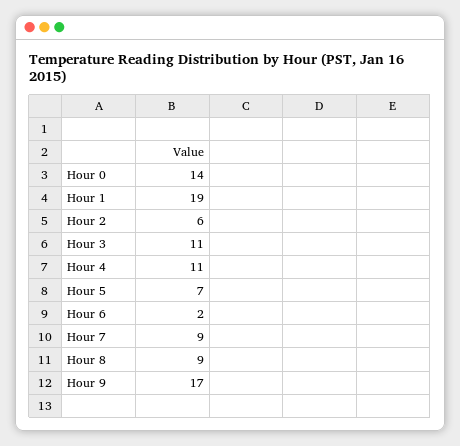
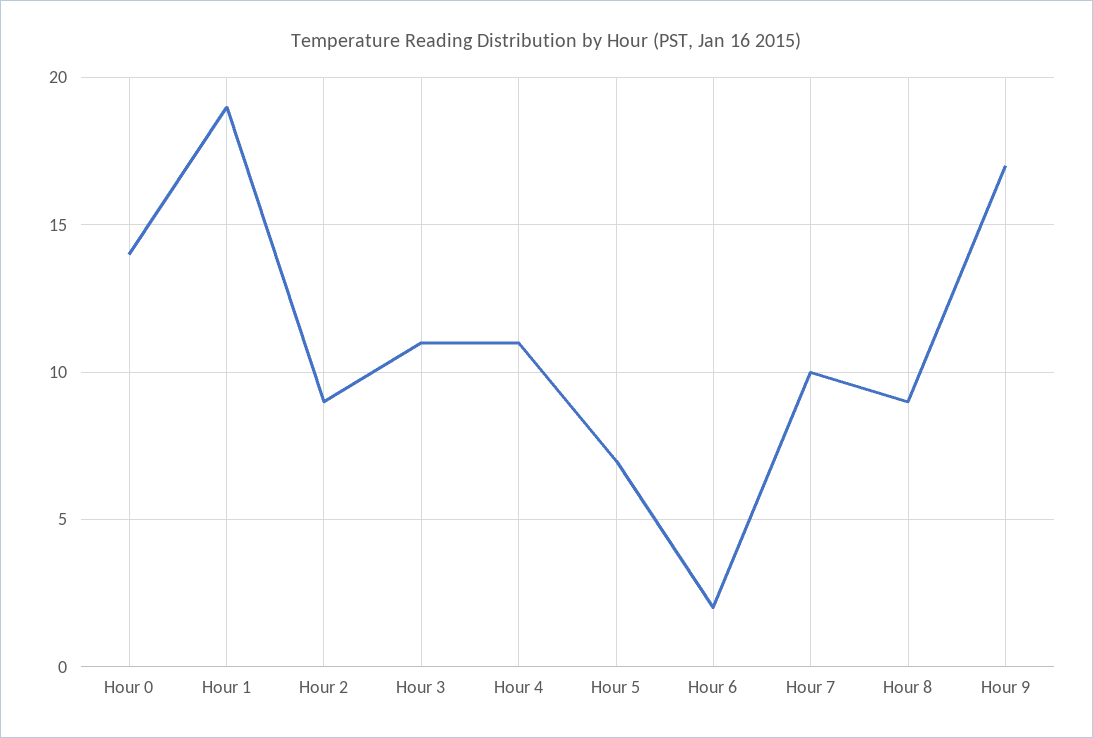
  {
    "Hour 0": 14,
    "Hour 1": 19,
-   "Hour 2": 6,
+   "Hour 2": 9,
    "Hour 3": 11,
    "Hour 4": 11,
    "Hour 5": 7,
    "Hour 6": 2,
-   "Hour 7": 9,
+   "Hour 7": 10,
    "Hour 8": 9,
    "Hour 9": 17
  }

